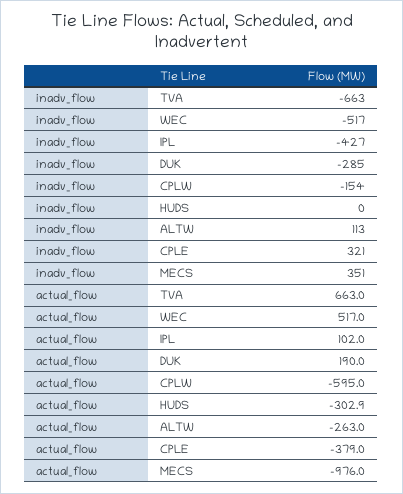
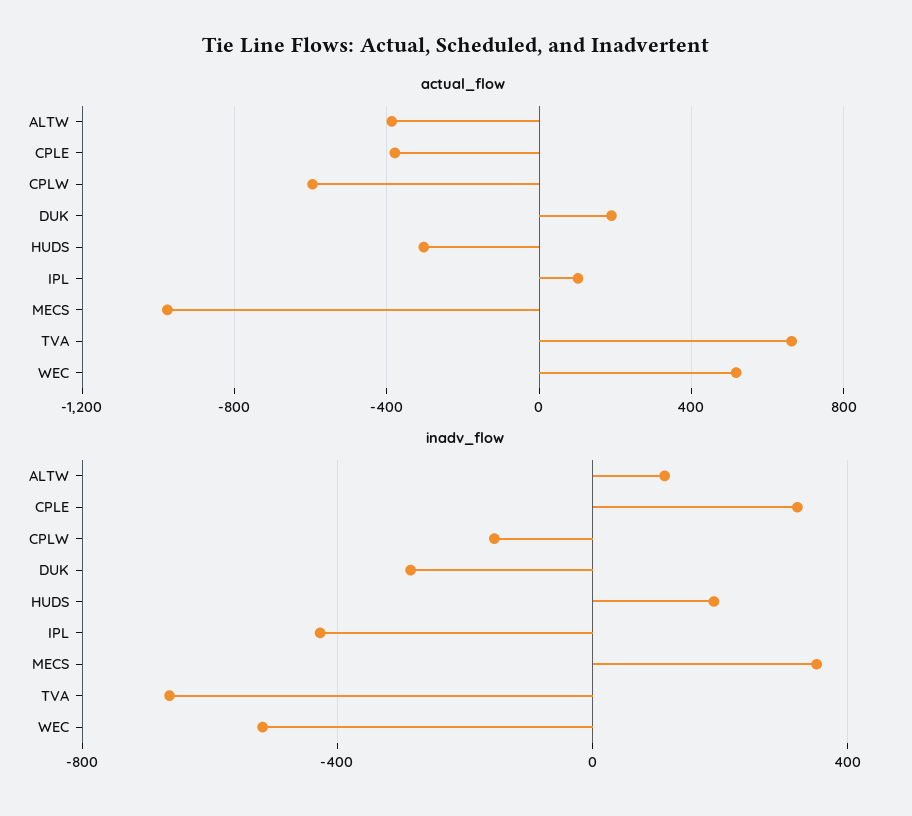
  {
    "inadv_flow": {
      "TVA": -663,
      "WEC": -517,
      "IPL": -427,
      "DUK": -285,
      "CPLW": -154,
-     "HUDS": 0,
+     "HUDS": 200,
      "ALTW": 113,
      "CPLE": 321,
      "MECS": 351
    },
    "actual_flow": {
      "TVA": 663,
      "WEC": 517,
      "IPL": 102,
      "DUK": 190,
      "CPLW": -595,
      "HUDS": -302.9,
-     "ALTW": -263,
+     "ALTW": -400,
      "CPLE": -379,
      "MECS": -976
    }
  }

